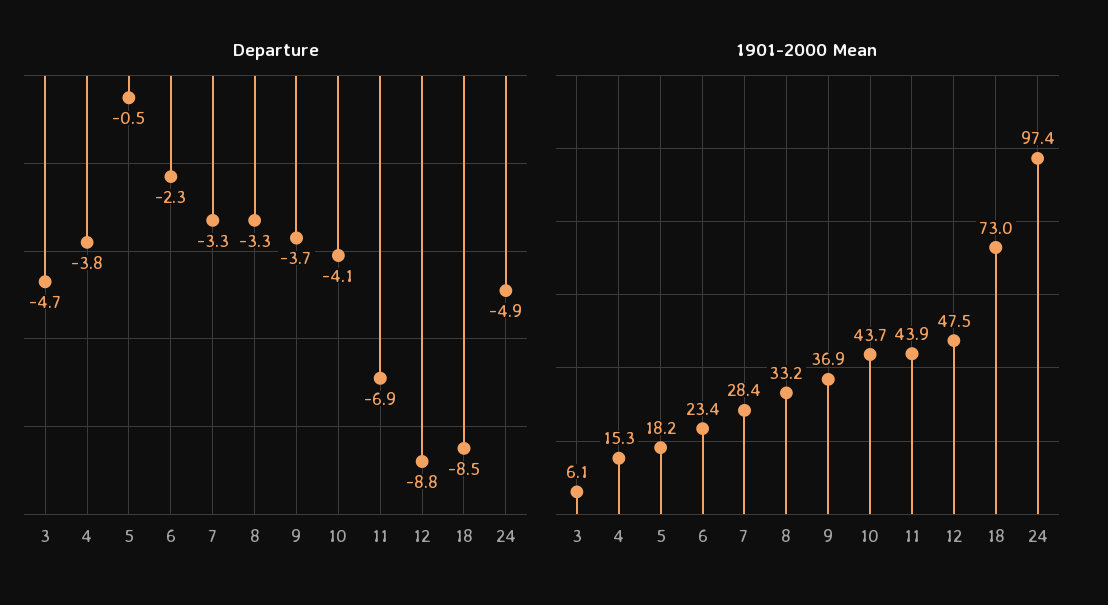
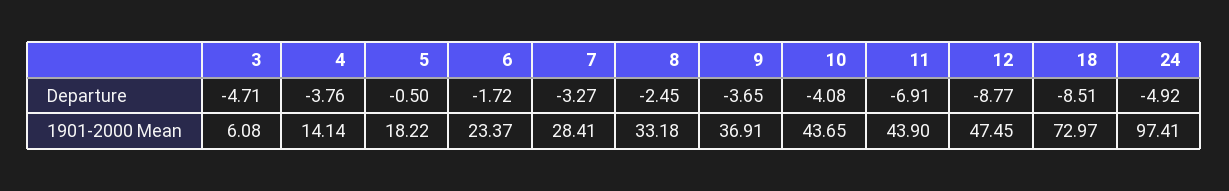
  {
    "Departure": {
      "3": -4.71,
      "4": -3.76,
      "5": -0.5,
-     "6": -2.3,
+     "6": -1.72,
      "7": -3.27,
-     "8": -3.3,
+     "8": -2.45,
      "9": -3.65,
      "10": -4.08,
      "11": -6.91,
      "12": -8.77,
      "18": -8.51,
      "24": -4.92
    },
    "1901-2000 Mean": {
      "3": 6.08,
-     "4": 15.3,
+     "4": 14.14,
      "5": 18.22,
      "6": 23.37,
      "7": 28.41,
      "8": 33.18,
      "9": 36.91,
      "10": 43.65,
      "11": 43.9,
      "12": 47.45,
      "18": 72.97,
      "24": 97.41
    }
  }

